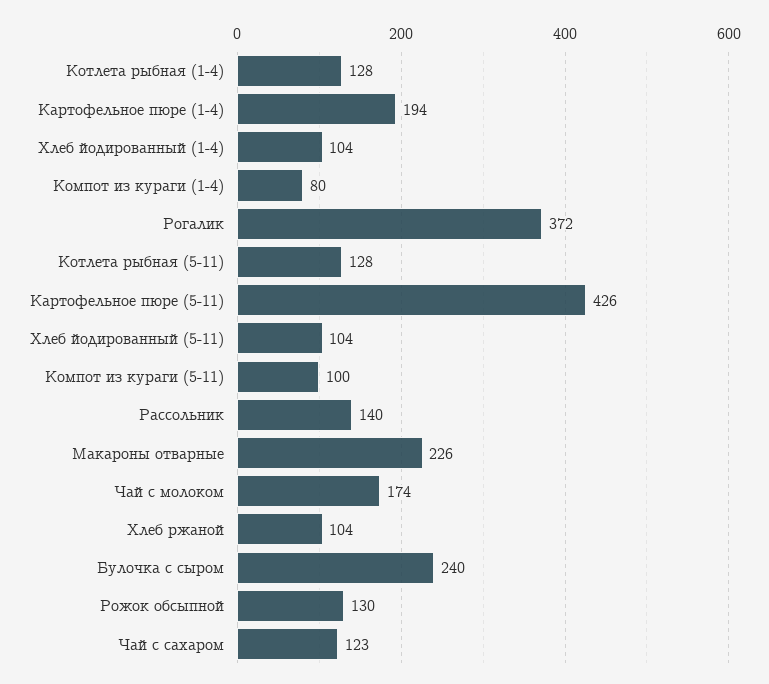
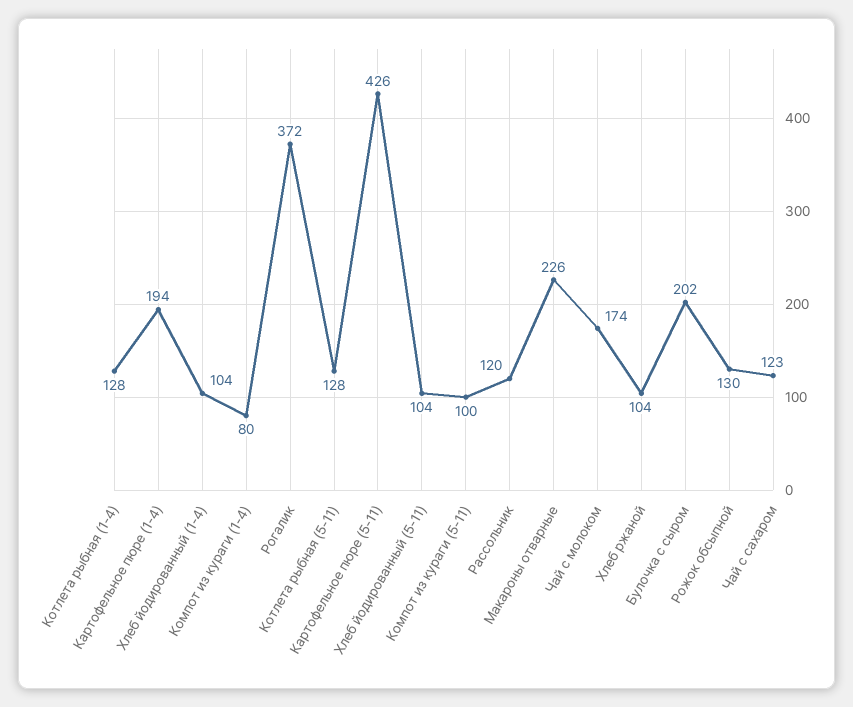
  {
    "Котлета рыбная (1-4)": 128,
    "Картофельное пюре (1-4)": 194,
    "Хлеб йодированный (1-4)": 104,
    "Компот из кураги (1-4)": 80,
    "Рогалик": 372,
    "Котлета рыбная (5-11)": 128,
    "Картофельное пюре (5-11)": 426,
    "Хлеб йодированный (5-11)": 104,
    "Компот из кураги (5-11)": 100,
-   "Рассольник": 140,
+   "Рассольник": 120,
    "Макароны отварные": 226,
    "Чай с молоком": 174,
    "Хлеб ржаной": 104,
-   "Булочка с сыром": 240,
+   "Булочка с сыром": 202,
    "Рожок обсыпной": 130,
    "Чай с сахаром": 123
  }

